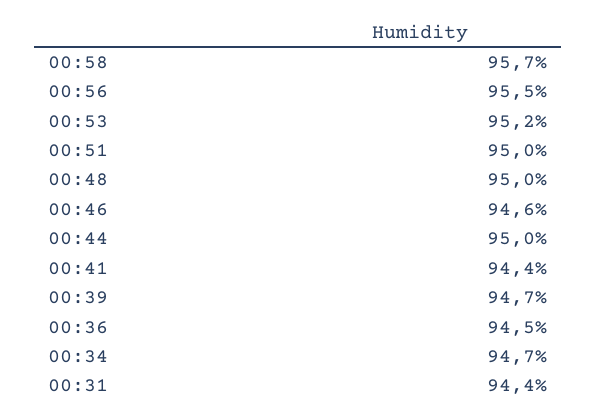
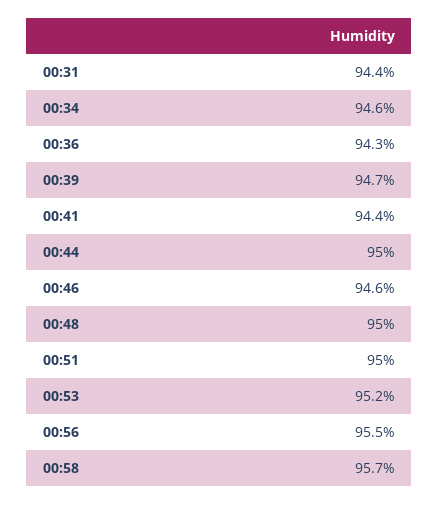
  {
    "00:58": 95.7,
    "00:56": 95.5,
    "00:53": 95.2,
    "00:51": 95,
    "00:48": 95,
    "00:46": 94.6,
    "00:44": 95,
    "00:41": 94.4,
    "00:39": 94.7,
-   "00:36": 94.5,
+   "00:36": 94.3,
-   "00:34": 94.7,
+   "00:34": 94.6,
    "00:31": 94.4
  }

